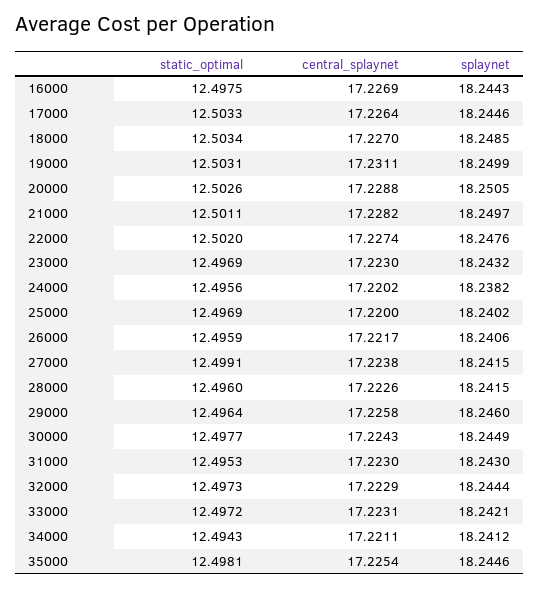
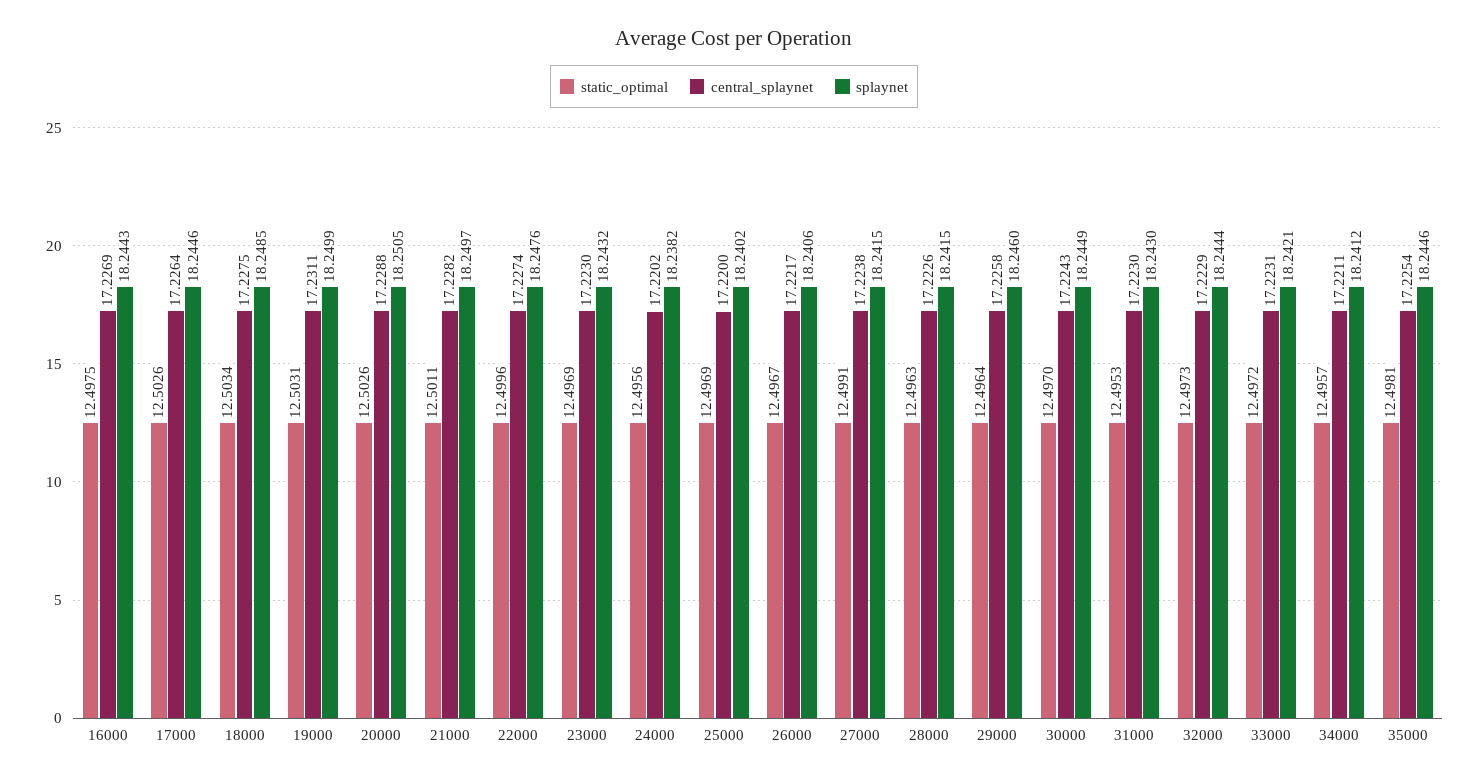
  {
    "static_optimal": {
      "16000": 12.4975,
-     "17000": 12.5033,
+     "17000": 12.5026,
      "18000": 12.5034,
      "19000": 12.5031,
      "20000": 12.5026,
      "21000": 12.5011,
-     "22000": 12.502,
+     "22000": 12.4996,
      "23000": 12.4969,
      "24000": 12.4956,
      "25000": 12.4969,
-     "26000": 12.4959,
+     "26000": 12.4967,
      "27000": 12.4991,
-     "28000": 12.496,
+     "28000": 12.4963,
      "29000": 12.4964,
-     "30000": 12.4977,
+     "30000": 12.497,
      "31000": 12.4953,
      "32000": 12.4973,
      "33000": 12.4972,
-     "34000": 12.4943,
+     "34000": 12.4957,
      "35000": 12.4981
    },
    "central_splaynet": {
      "16000": 17.2269,
      "17000": 17.2264,
-     "18000": 17.227,
+     "18000": 17.2275,
      "19000": 17.2311,
      "20000": 17.2288,
      "21000": 17.2282,
      "22000": 17.2274,
      "23000": 17.223,
      "24000": 17.2202,
      "25000": 17.22,
      "26000": 17.2217,
      "27000": 17.2238,
      "28000": 17.2226,
      "29000": 17.2258,
      "30000": 17.2243,
      "31000": 17.223,
      "32000": 17.2229,
      "33000": 17.2231,
      "34000": 17.2211,
      "35000": 17.2254
    },
    "splaynet": {
      "16000": 18.2443,
      "17000": 18.2446,
      "18000": 18.2485,
      "19000": 18.2499,
      "20000": 18.2505,
      "21000": 18.2497,
      "22000": 18.2476,
      "23000": 18.2432,
      "24000": 18.2382,
      "25000": 18.2402,
      "26000": 18.2406,
      "27000": 18.2415,
      "28000": 18.2415,
      "29000": 18.246,
      "30000": 18.2449,
      "31000": 18.243,
      "32000": 18.2444,
      "33000": 18.2421,
      "34000": 18.2412,
      "35000": 18.2446
    }
  }

